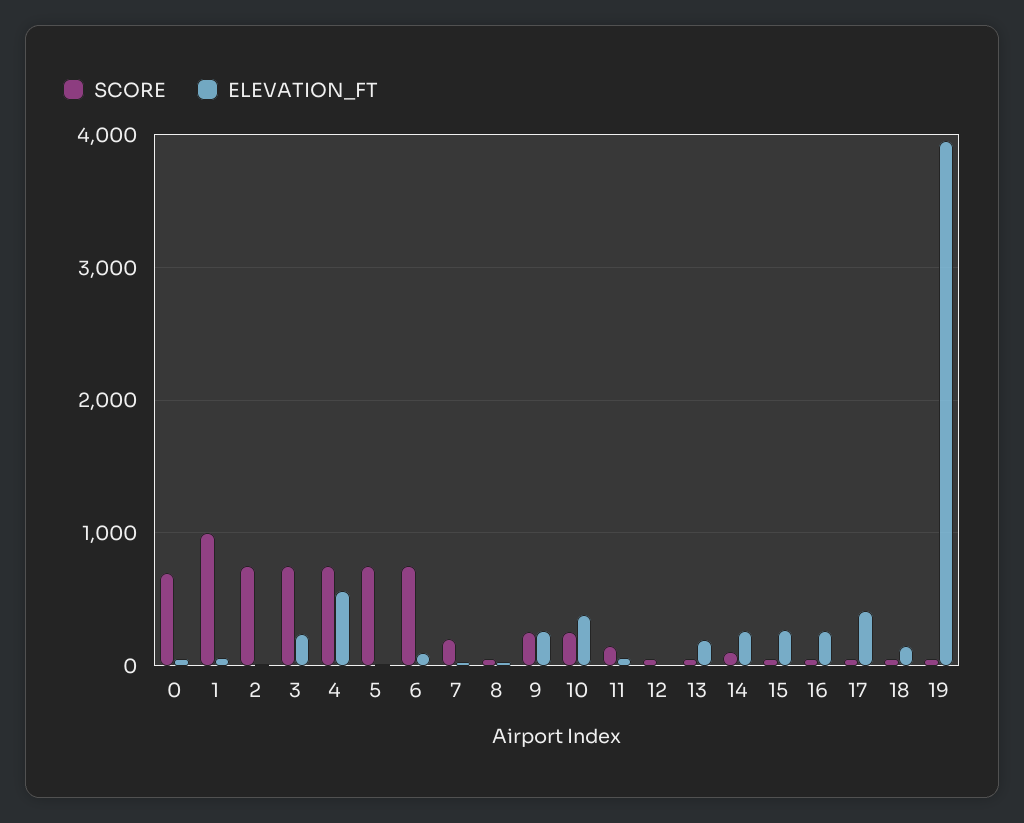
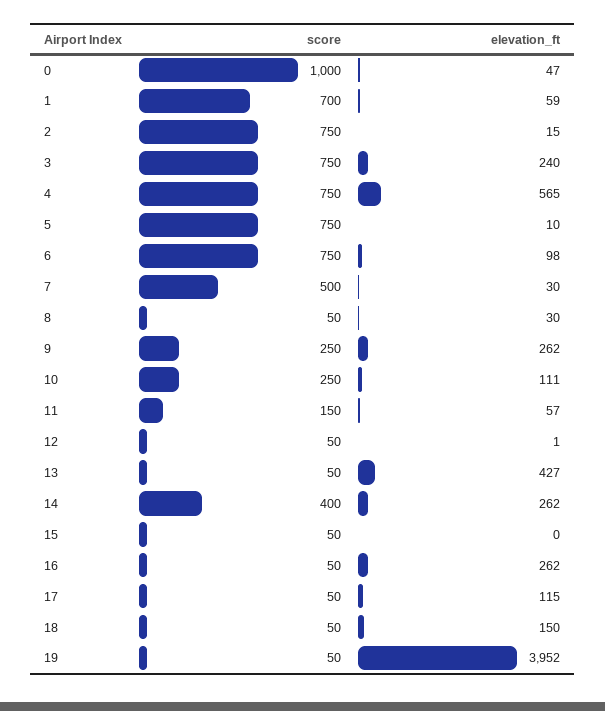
  {
    "SCORE": {
-     "0": 700,
+     "0": 1000,
-     "1": 1000,
+     "1": 700,
      "2": 750,
      "3": 750,
      "4": 750,
      "5": 750,
      "6": 750,
-     "7": 200,
+     "7": 500,
      "8": 50,
      "9": 250,
      "10": 250,
      "11": 150,
      "12": 50,
      "13": 50,
-     "14": 100,
+     "14": 400,
      "15": 50,
      "16": 50,
      "17": 50,
      "18": 50,
      "19": 50
    },
    "ELEVATION_FT": {
      "0": 47,
      "1": 59,
      "2": 15,
      "3": 240,
      "4": 565,
      "5": 10,
      "6": 98,
      "7": 30,
      "8": 30,
      "9": 262,
-     "10": 400,
+     "10": 111,
      "11": 57,
      "12": 1,
-     "13": 200,
+     "13": 427,
      "14": 262,
-     "15": 300,
+     "15": 0,
      "16": 262,
-     "17": 400,
+     "17": 115,
      "18": 150,
      "19": 3952
    }
  }

